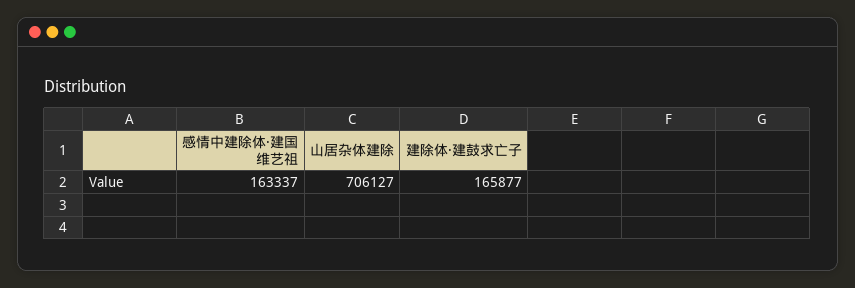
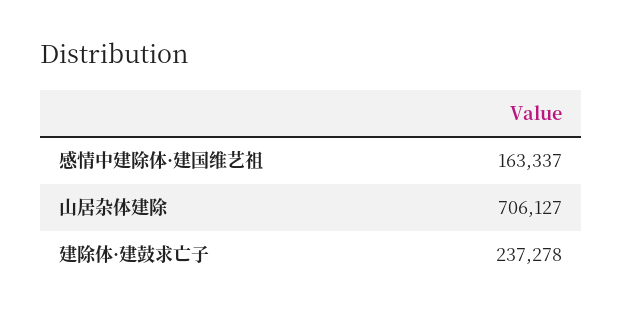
  {
    "感情中建除体·建国维艺祖": 163337,
    "山居杂体建除": 706127,
-   "建除体·建鼓求亡子": 165877
+   "建除体·建鼓求亡子": 237278
  }

